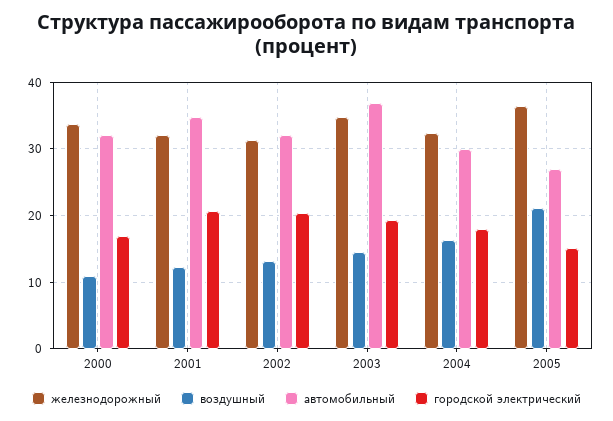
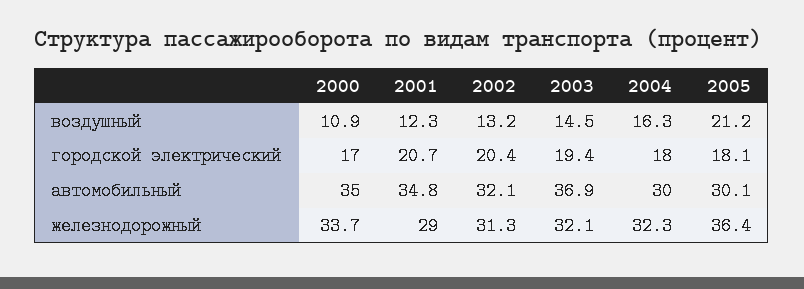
  {
    "железнодорожный": {
      "2000": 33.7,
-     "2001": 32,
+     "2001": 29,
      "2002": 31.3,
-     "2003": 35,
+     "2003": 32.1,
      "2004": 32.3,
      "2005": 36.4
    },
    "воздушный": {
      "2000": 10.9,
      "2001": 12.3,
      "2002": 13.2,
      "2003": 14.5,
      "2004": 16.3,
      "2005": 21.2
    },
    "автомобильный": {
-     "2000": 32,
+     "2000": 35,
      "2001": 34.8,
      "2002": 32.1,
      "2003": 36.9,
      "2004": 30,
-     "2005": 27
+     "2005": 30.1
    },
    "городской электрический": {
      "2000": 17,
      "2001": 20.7,
      "2002": 20.4,
      "2003": 19.4,
      "2004": 18,
-     "2005": 15
+     "2005": 18.1
    }
  }

